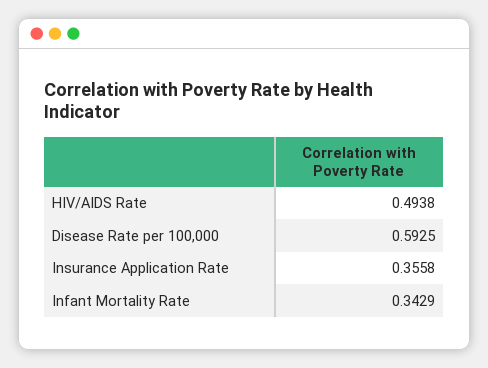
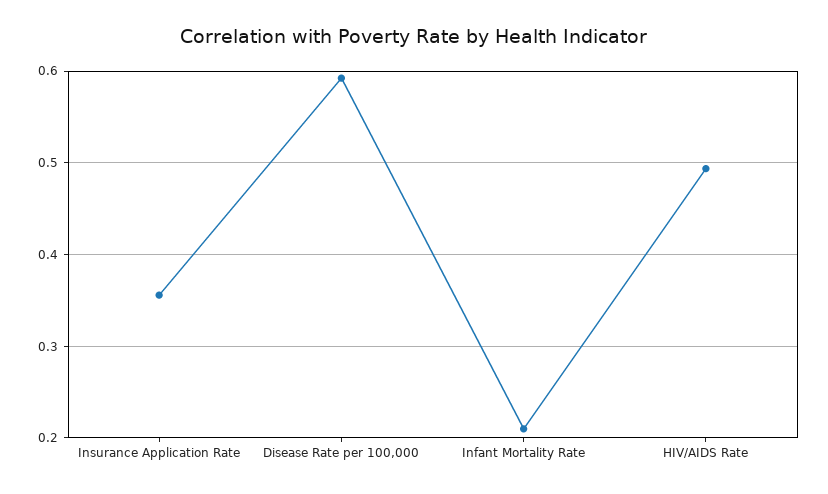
  {
    "HIV/AIDS Rate": 0.4938,
    "Disease Rate per 100,000": 0.5925,
    "Insurance Application Rate": 0.3558,
-   "Infant Mortality Rate": 0.3429
+   "Infant Mortality Rate": 0.21
  }

